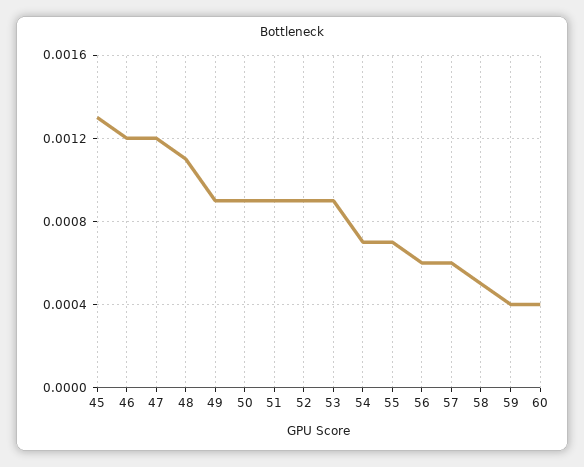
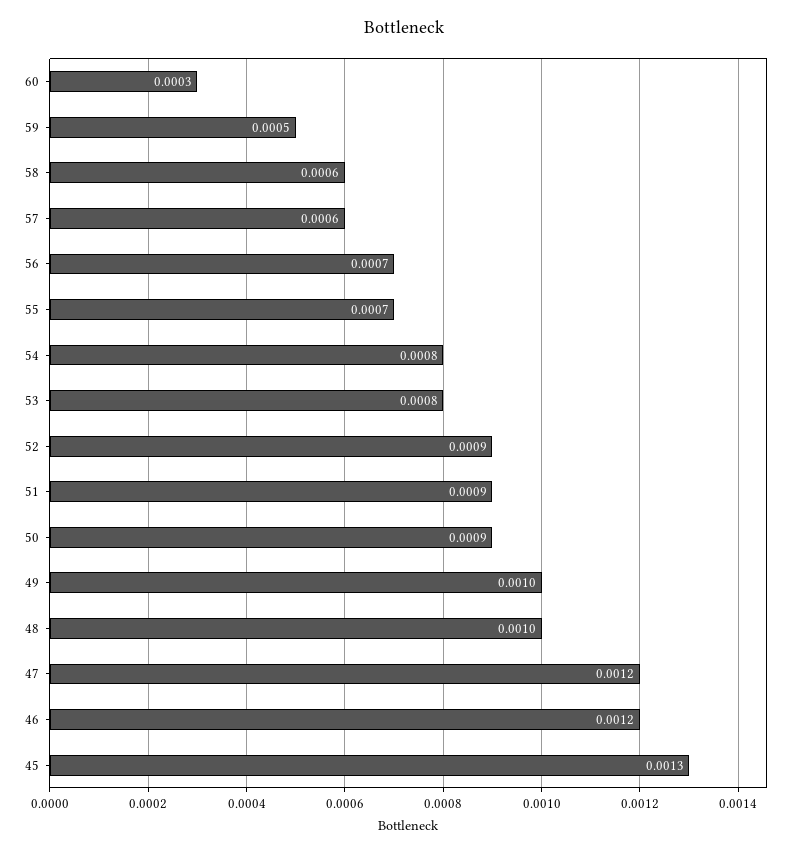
  {
    "45": 0.0013,
    "46": 0.0012,
    "47": 0.0012,
-   "48": 0.0011,
+   "48": 0.001,
-   "49": 0.0009,
+   "49": 0.001,
    "50": 0.0009,
    "51": 0.0009,
    "52": 0.0009,
-   "53": 0.0009,
+   "53": 0.0008,
-   "54": 0.0007,
+   "54": 0.0008,
    "55": 0.0007,
-   "56": 0.0006,
+   "56": 0.0007,
    "57": 0.0006,
-   "58": 0.0005,
+   "58": 0.0006,
-   "59": 0.0004,
+   "59": 0.0005,
-   "60": 0.0004
+   "60": 0.0003
  }

